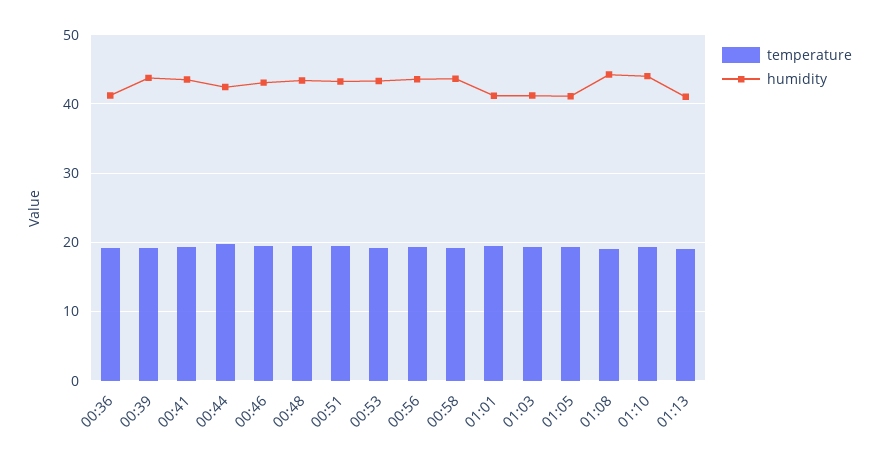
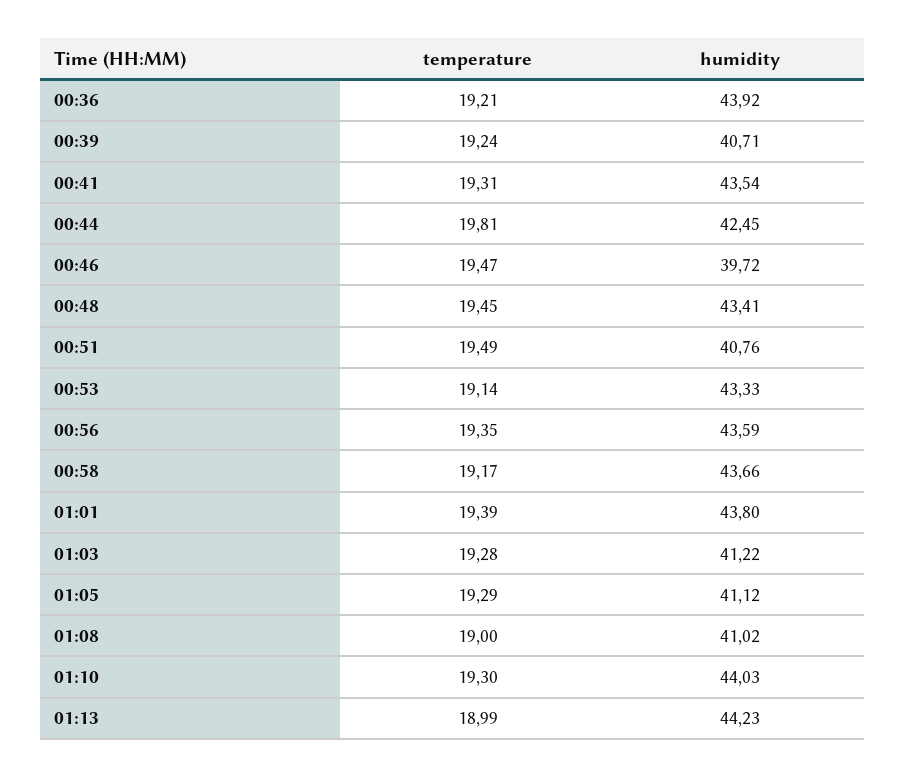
  {
    "temperature": {
      "00:36": 19.21,
      "00:39": 19.24,
      "00:41": 19.31,
      "00:44": 19.81,
      "00:46": 19.47,
      "00:48": 19.45,
      "00:51": 19.49,
      "00:53": 19.14,
      "00:56": 19.35,
      "00:58": 19.17,
      "01:01": 19.39,
      "01:03": 19.28,
      "01:05": 19.29,
      "01:08": 19,
      "01:10": 19.3,
      "01:13": 18.99
    },
    "humidity": {
-     "00:36": 41,
+     "00:36": 43.92,
-     "00:39": 44,
+     "00:39": 40.71,
      "00:41": 43.54,
      "00:44": 42.45,
-     "00:46": 43,
+     "00:46": 39.72,
      "00:48": 43.41,
-     "00:51": 43,
+     "00:51": 40.76,
      "00:53": 43.33,
      "00:56": 43.59,
      "00:58": 43.66,
-     "01:01": 41,
+     "01:01": 43.8,
      "01:03": 41.22,
      "01:05": 41.12,
-     "01:08": 44,
+     "01:08": 41.02,
      "01:10": 44.03,
-     "01:13": 41
+     "01:13": 44.23
    }
  }

